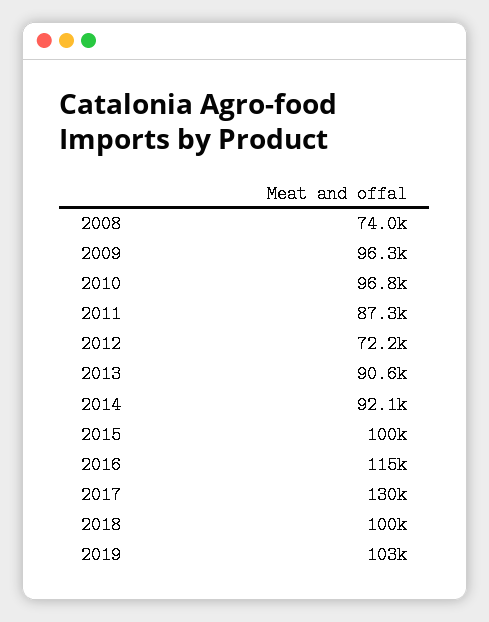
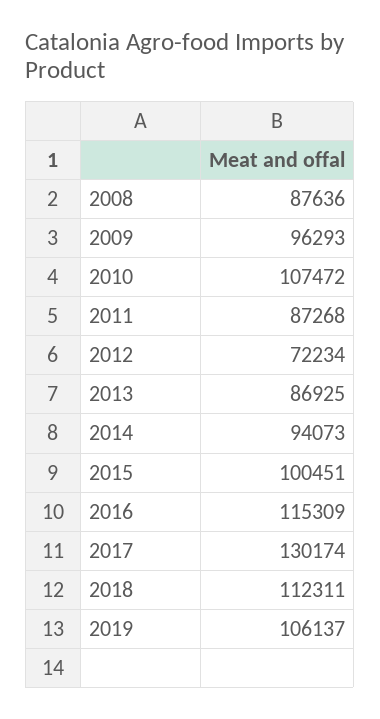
  {
-   "2008": 74000,
+   "2008": 87636,
    "2009": 96293,
-   "2010": 96800,
+   "2010": 107472,
    "2011": 87268,
    "2012": 72234,
-   "2013": 90600,
+   "2013": 86925,
-   "2014": 92100,
+   "2014": 94073,
    "2015": 100451,
    "2016": 115309,
    "2017": 130174,
-   "2018": 100000,
+   "2018": 112311,
-   "2019": 103000
+   "2019": 106137
  }

